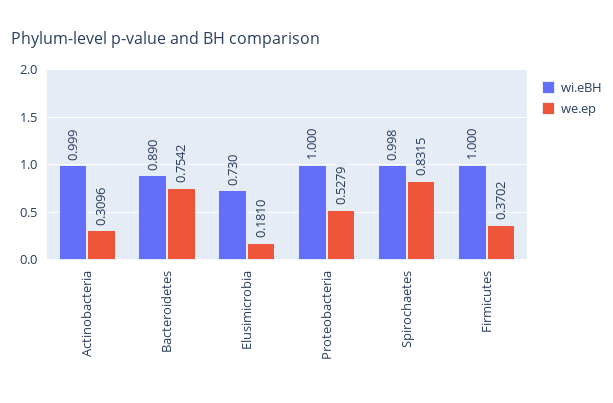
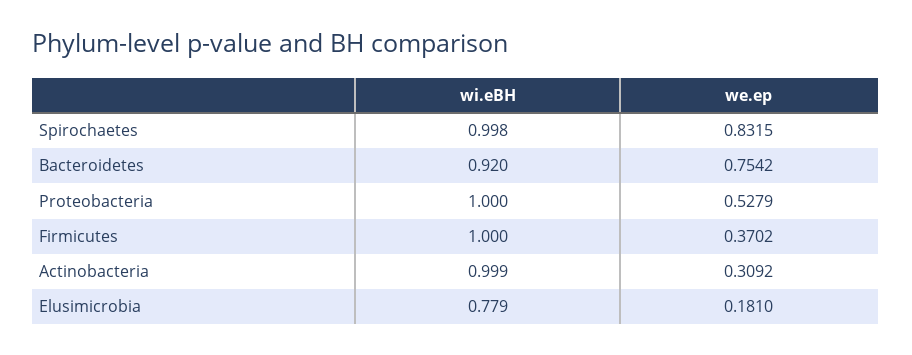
  {
    "wi.eBH": {
      "Actinobacteria": 0.999,
-     "Bacteroidetes": 0.89,
+     "Bacteroidetes": 0.92,
-     "Elusimicrobia": 0.73,
+     "Elusimicrobia": 0.779,
      "Proteobacteria": 1,
      "Spirochaetes": 0.998,
      "Firmicutes": 1
    },
    "we.ep": {
-     "Actinobacteria": 0.3096,
+     "Actinobacteria": 0.3092,
      "Bacteroidetes": 0.7542,
      "Elusimicrobia": 0.181,
      "Proteobacteria": 0.5279,
      "Spirochaetes": 0.8315,
      "Firmicutes": 0.3702
    }
  }

